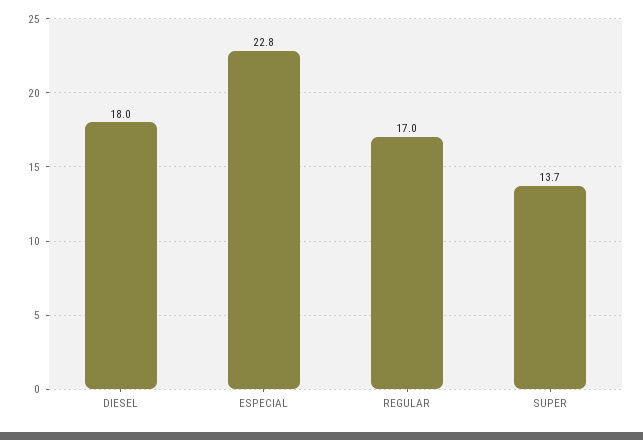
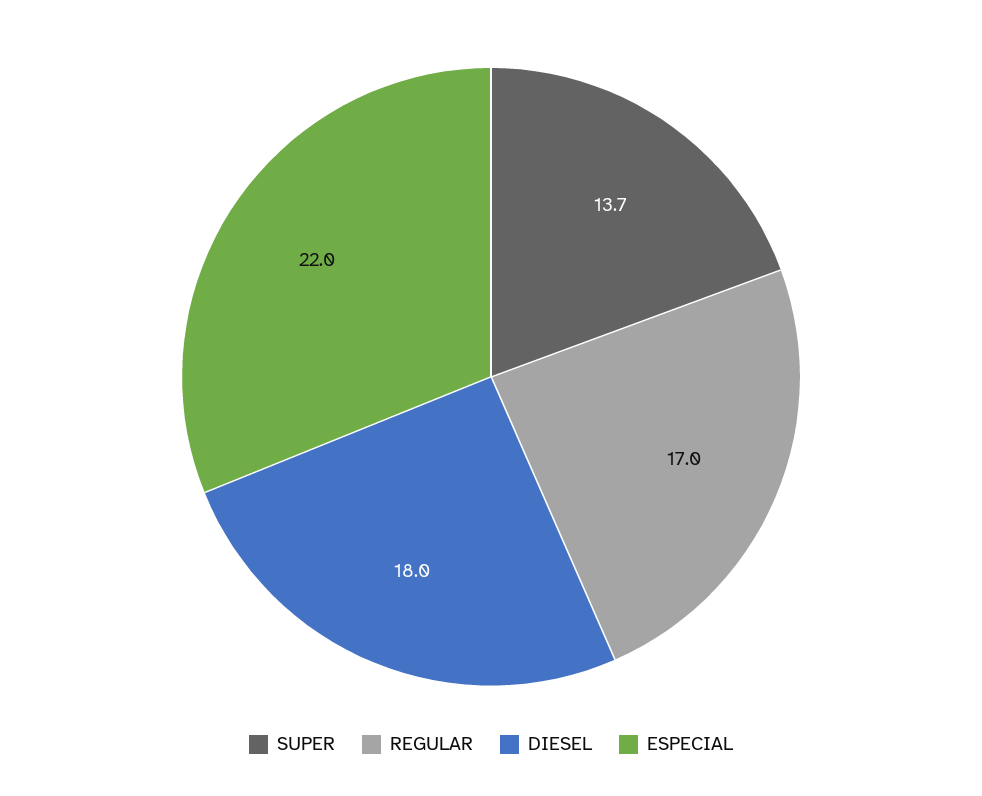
  {
    "DIESEL": 18,
-   "ESPECIAL": 22.8,
+   "ESPECIAL": 22,
    "REGULAR": 17,
    "SUPER": 13.7
  }

